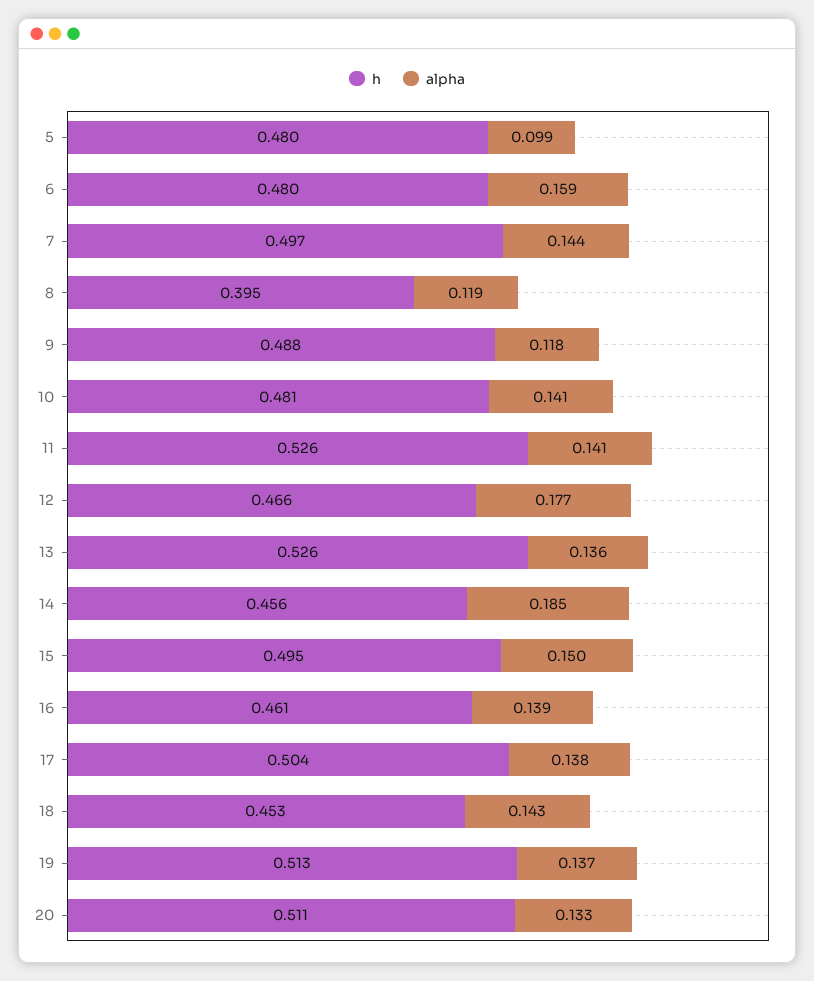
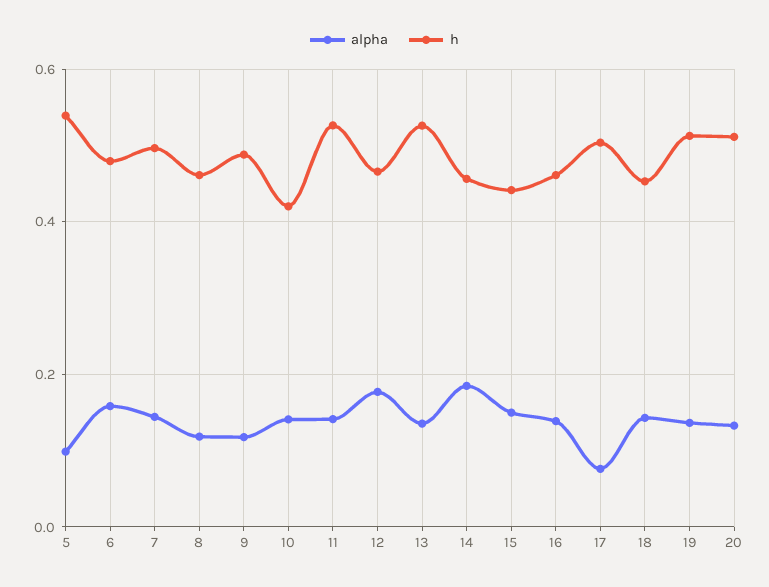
  {
    "h": {
-     "5": 0.48,
+     "5": 0.54,
      "6": 0.48,
      "7": 0.497,
-     "8": 0.395,
+     "8": 0.46,
      "9": 0.488,
-     "10": 0.481,
+     "10": 0.42,
      "11": 0.526,
      "12": 0.466,
      "13": 0.526,
      "14": 0.456,
-     "15": 0.495,
+     "15": 0.44,
      "16": 0.461,
      "17": 0.504,
      "18": 0.453,
      "19": 0.513,
      "20": 0.511
    },
    "alpha": {
      "5": 0.099,
      "6": 0.159,
      "7": 0.144,
      "8": 0.119,
      "9": 0.118,
      "10": 0.141,
      "11": 0.141,
      "12": 0.177,
      "13": 0.136,
      "14": 0.185,
      "15": 0.15,
      "16": 0.139,
-     "17": 0.138,
+     "17": 0.08,
      "18": 0.143,
      "19": 0.137,
      "20": 0.133
    }
  }

